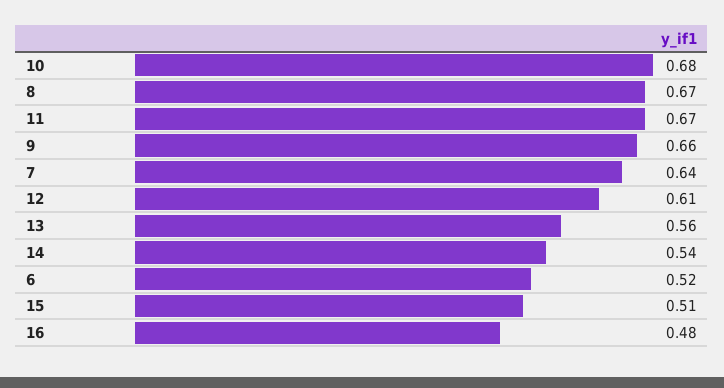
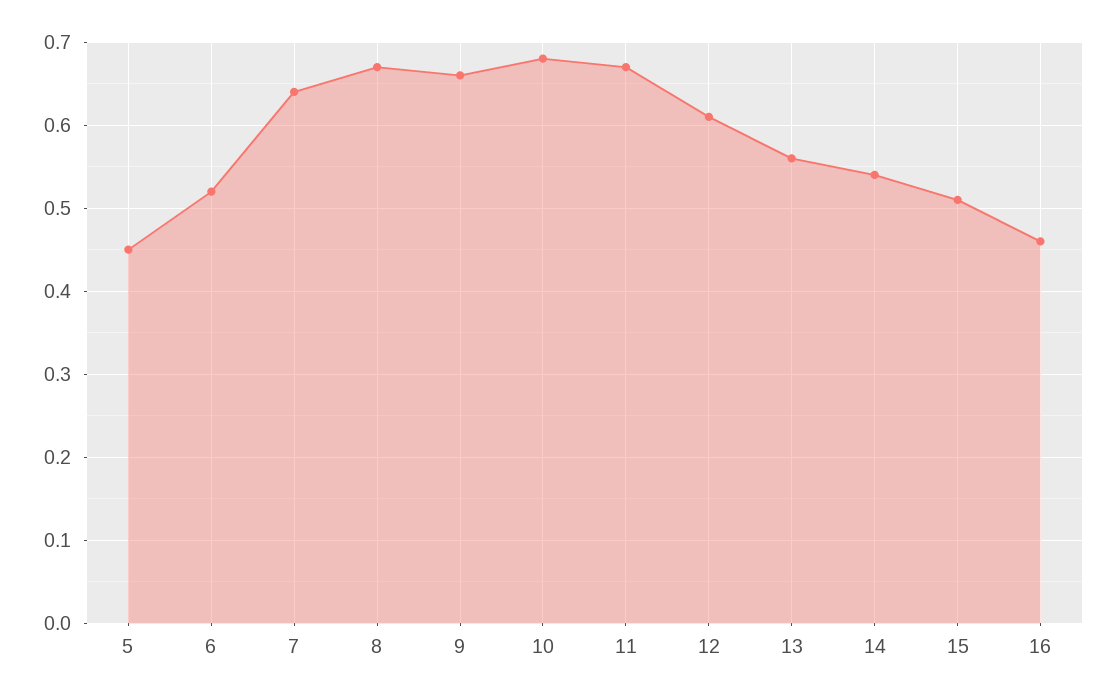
  {
    "10": 0.68,
    "8": 0.67,
    "11": 0.67,
    "9": 0.66,
    "7": 0.64,
    "12": 0.61,
    "13": 0.56,
    "14": 0.54,
    "6": 0.52,
    "15": 0.51,
-   "16": 0.48
+   "16": 0.46,
+   "5": 0.45
  }

